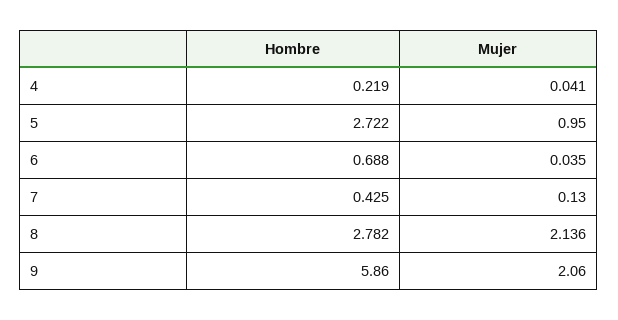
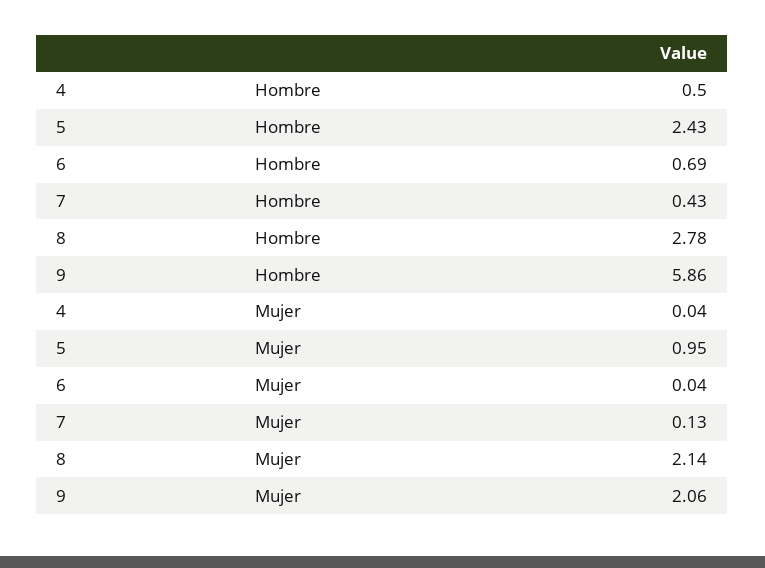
  {
    "Hombre": {
-     "4": 0.219,
+     "4": 0.5,
-     "5": 2.722,
+     "5": 2.43,
      "6": 0.688,
      "7": 0.425,
      "8": 2.782,
      "9": 5.86
    },
    "Mujer": {
      "4": 0.041,
      "5": 0.95,
      "6": 0.035,
      "7": 0.13,
      "8": 2.136,
      "9": 2.06
    }
  }

